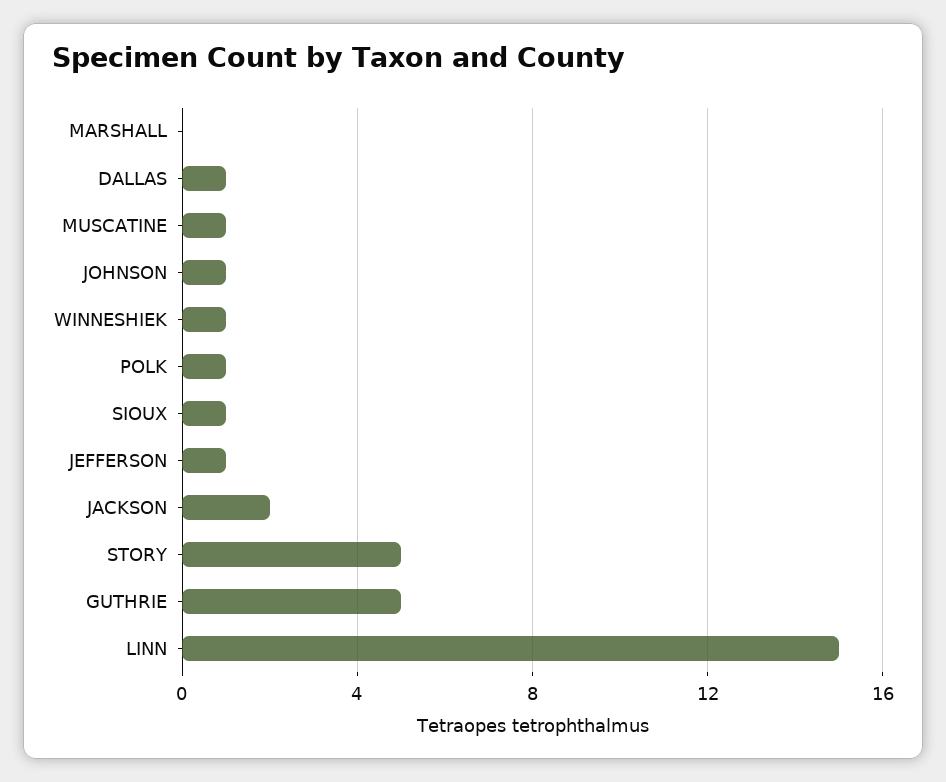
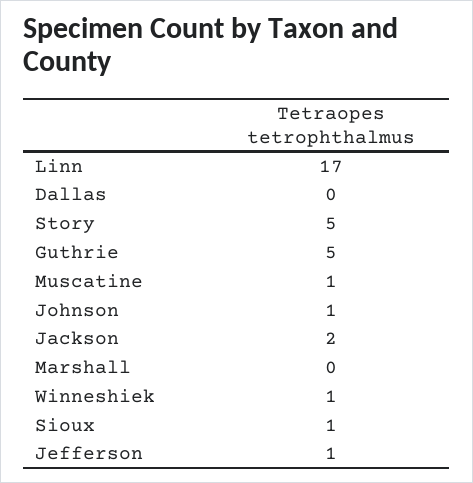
  {
    "MARSHALL": 0,
-   "DALLAS": 1,
+   "DALLAS": 0,
    "MUSCATINE": 1,
    "JOHNSON": 1,
    "WINNESHIEK": 1,
-   "POLK": 1,
    "SIOUX": 1,
    "JEFFERSON": 1,
    "JACKSON": 2,
    "STORY": 5,
    "GUTHRIE": 5,
-   "LINN": 15
+   "LINN": 17
  }

